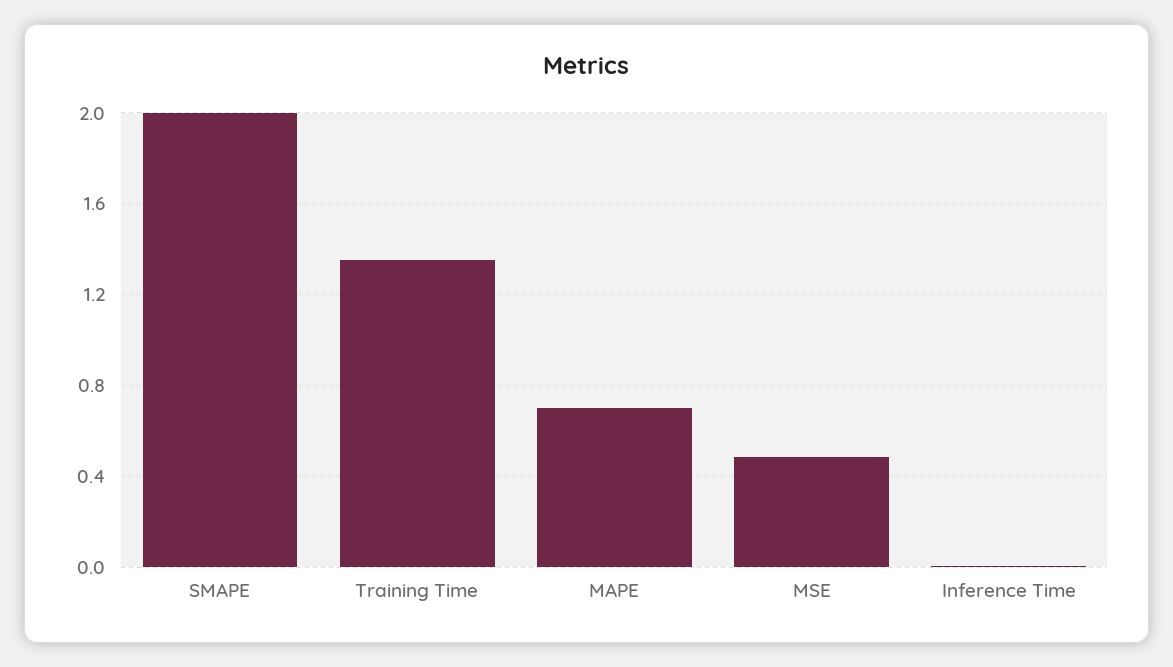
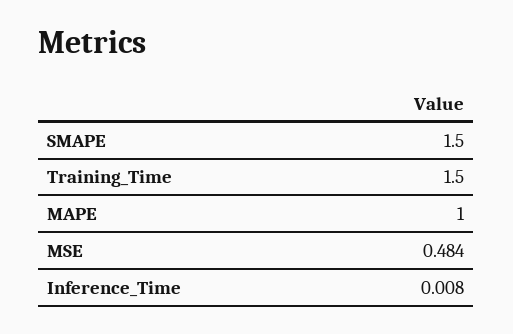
  {
-   "SMAPE": 2,
+   "SMAPE": 1.5,
-   "Training Time": 1.35,
+   "Training Time": 1.5,
-   "MAPE": 0.7,
+   "MAPE": 1,
    "MSE": 0.484,
    "Inference Time": 0.008
  }

